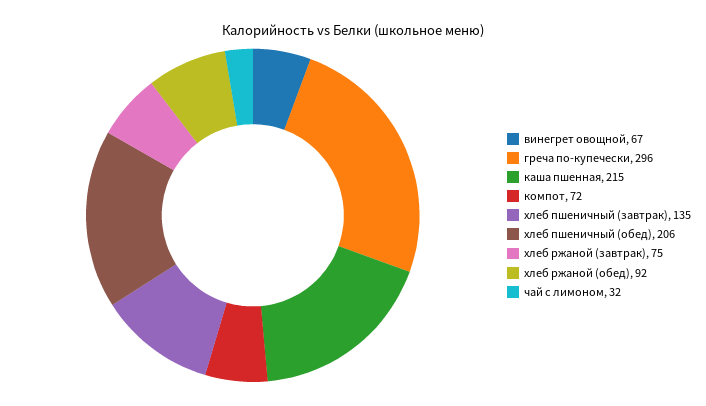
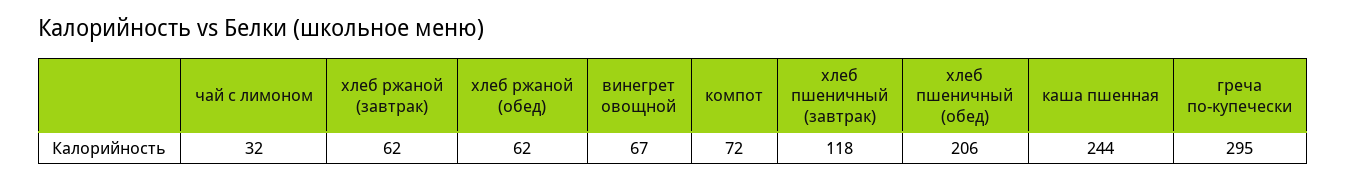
  {
    "винегрет овощной": 67,
-   "греча по-купечески": 296,
+   "греча по-купечески": 295,
-   "каша пшенная": 215,
+   "каша пшенная": 244,
    "компот": 72,
-   "хлеб пшеничный (завтрак)": 135,
+   "хлеб пшеничный (завтрак)": 118,
    "хлеб пшеничный (обед)": 206,
-   "хлеб ржаной (завтрак)": 75,
+   "хлеб ржаной (завтрак)": 62,
-   "хлеб ржаной (обед)": 92,
+   "хлеб ржаной (обед)": 62,
    "чай с лимоном": 32
  }

